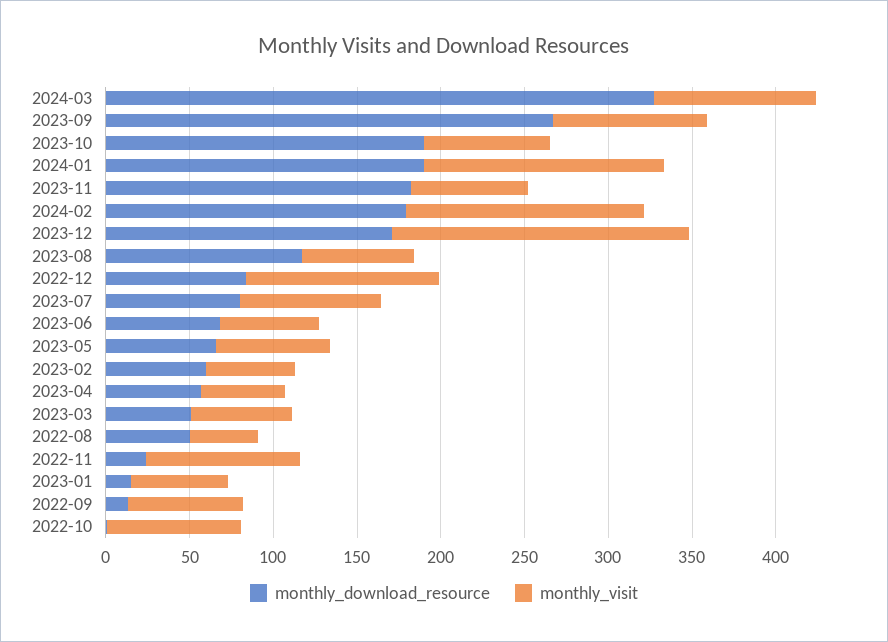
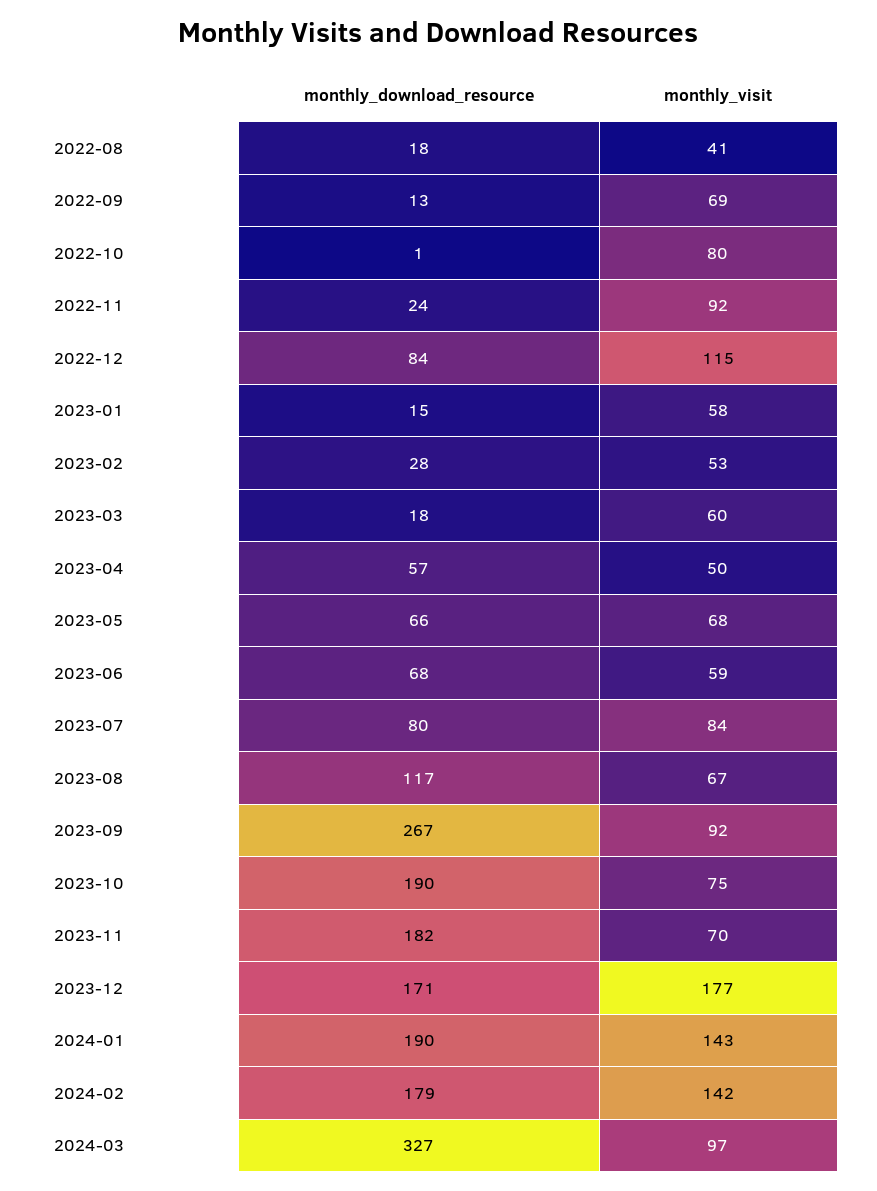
  {
    "monthly_download_resource": {
      "2024-03": 327,
      "2023-09": 267,
      "2023-10": 190,
      "2024-01": 190,
      "2023-11": 182,
      "2024-02": 179,
      "2023-12": 171,
      "2023-08": 117,
      "2022-12": 84,
      "2023-07": 80,
      "2023-06": 68,
      "2023-05": 66,
-     "2023-02": 60,
+     "2023-02": 28,
      "2023-04": 57,
-     "2023-03": 50,
+     "2023-03": 18,
-     "2022-08": 50,
+     "2022-08": 18,
      "2022-11": 24,
      "2023-01": 15,
      "2022-09": 13,
      "2022-10": 1
    },
    "monthly_visit": {
      "2024-03": 97,
      "2023-09": 92,
      "2023-10": 75,
      "2024-01": 143,
      "2023-11": 70,
      "2024-02": 142,
      "2023-12": 177,
      "2023-08": 67,
      "2022-12": 115,
      "2023-07": 84,
      "2023-06": 59,
      "2023-05": 68,
      "2023-02": 53,
      "2023-04": 50,
      "2023-03": 60,
      "2022-08": 41,
      "2022-11": 92,
      "2023-01": 58,
      "2022-09": 69,
      "2022-10": 80
    }
  }

